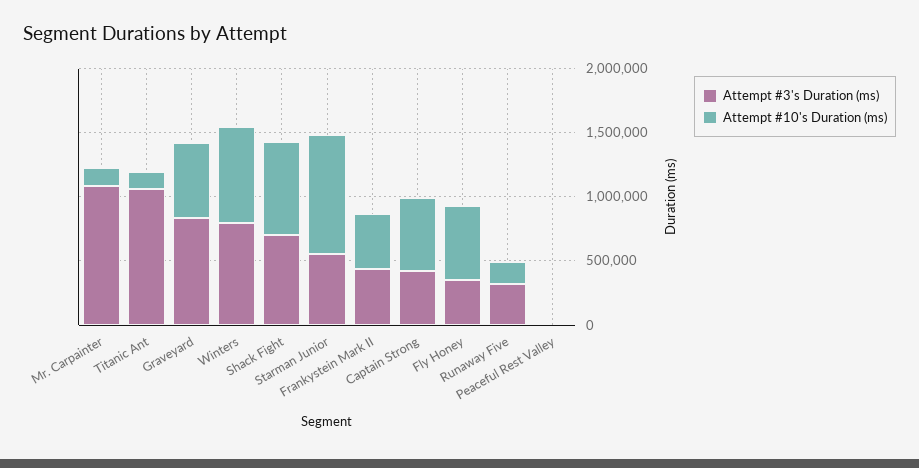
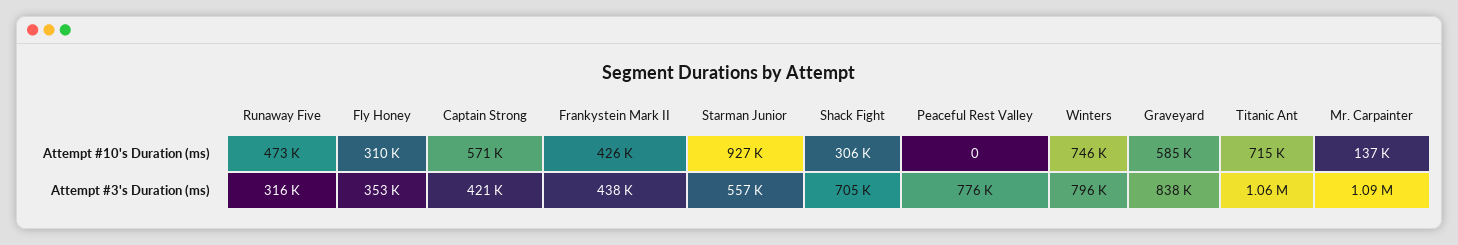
  {
    "Attempt #3's Duration (ms)": {
      "Mr. Carpainter": 1090000,
      "Titanic Ant": 1060000,
      "Graveyard": 838000,
      "Winters": 796000,
      "Shack Fight": 705000,
      "Starman Junior": 557000,
      "Frankystein Mark II": 438000,
      "Captain Strong": 421000,
      "Fly Honey": 353000,
      "Runaway Five": 316000,
-     "Peaceful Rest Valley": 0
+     "Peaceful Rest Valley": 776000
    },
    "Attempt #10's Duration (ms)": {
      "Mr. Carpainter": 137000,
-     "Titanic Ant": 100000,
+     "Titanic Ant": 715000,
      "Graveyard": 585000,
      "Winters": 746000,
-     "Shack Fight": 700000,
+     "Shack Fight": 306000,
      "Starman Junior": 927000,
      "Frankystein Mark II": 426000,
      "Captain Strong": 571000,
-     "Fly Honey": 600000,
+     "Fly Honey": 310000,
-     "Runaway Five": 200000,
+     "Runaway Five": 473000,
      "Peaceful Rest Valley": 0
    }
  }

